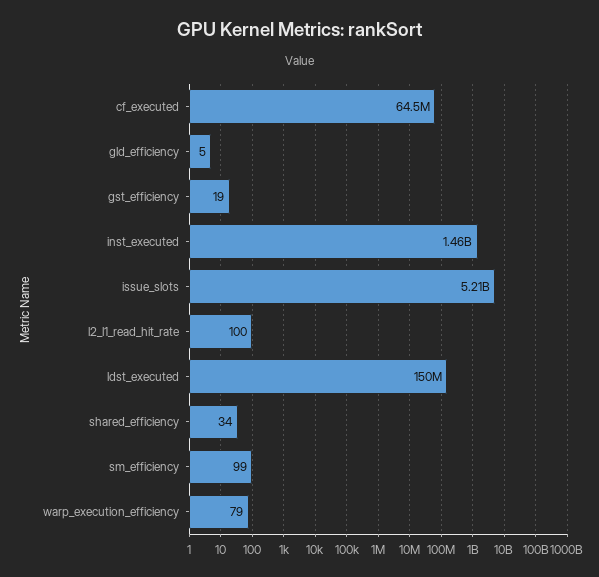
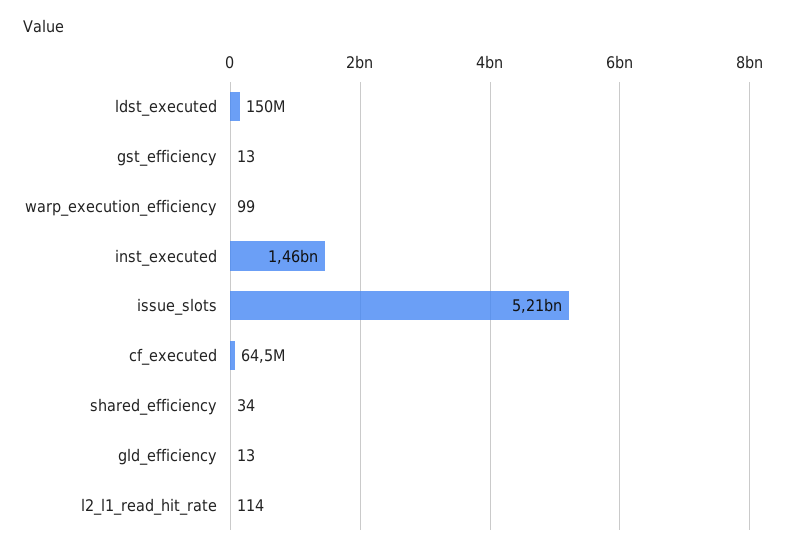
  {
    "cf_executed": 64500000,
-   "gld_efficiency": 5,
+   "gld_efficiency": 13,
-   "gst_efficiency": 19,
+   "gst_efficiency": 13,
    "inst_executed": 1460000000,
    "issue_slots": 5210000000,
-   "l2_l1_read_hit_rate": 100,
+   "l2_l1_read_hit_rate": 114,
    "ldst_executed": 150000000,
    "shared_efficiency": 34,
-   "sm_efficiency": 99,
-   "warp_execution_efficiency": 79
+   "warp_execution_efficiency": 99
  }

